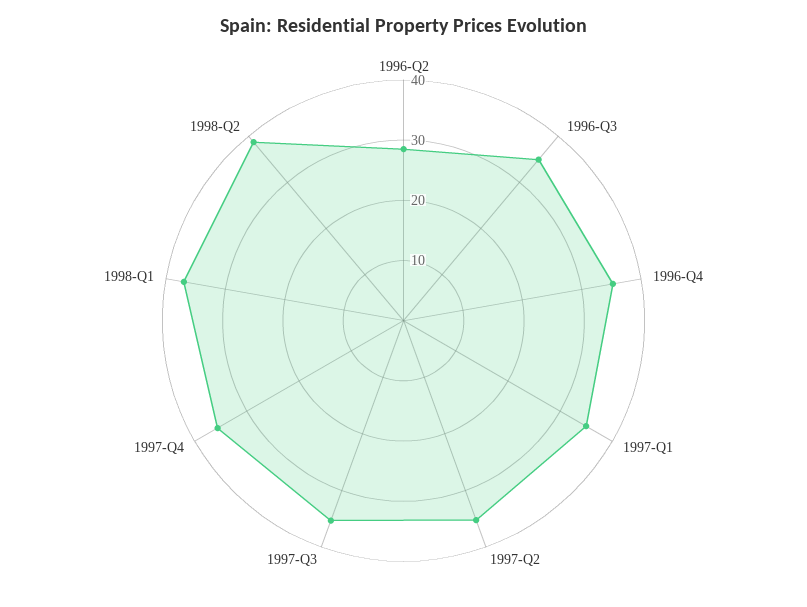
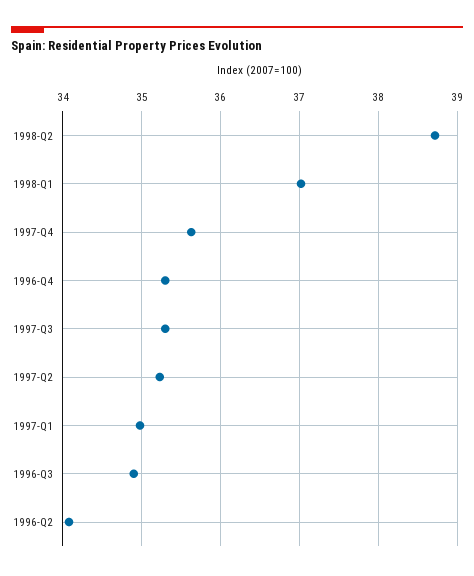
  {
-   "1996-Q2": 28,
+   "1996-Q2": 34.1,
    "1996-Q3": 34.9,
    "1996-Q4": 35.3,
    "1997-Q1": 35,
    "1997-Q2": 35.2,
    "1997-Q3": 35.3,
    "1997-Q4": 35.6,
    "1998-Q1": 37,
    "1998-Q2": 38.7
  }

